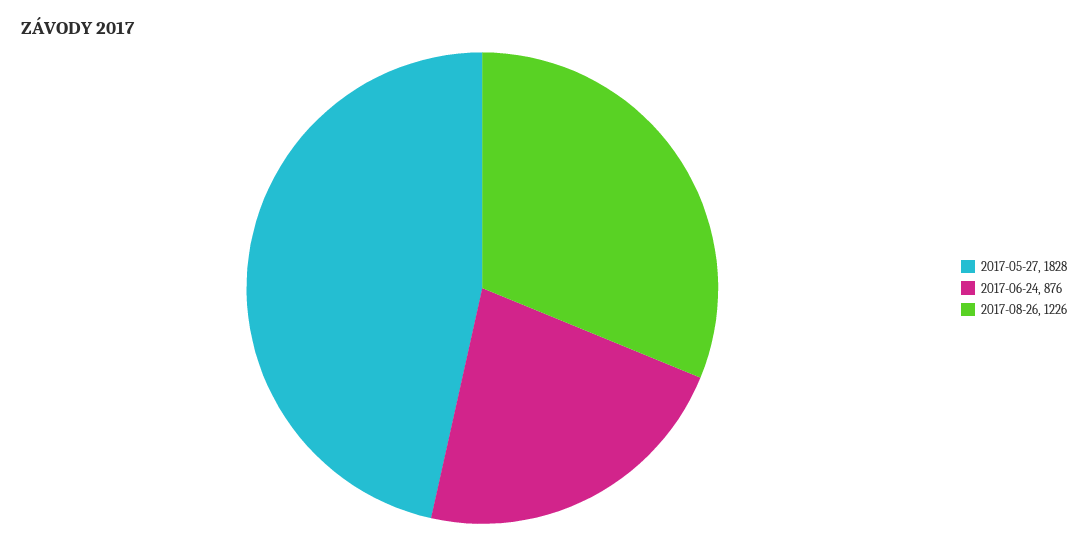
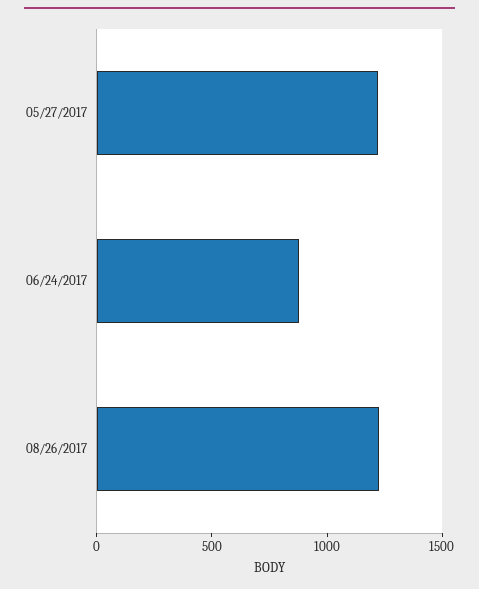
  {
-   "2017-05-27": 1828,
+   "2017-05-27": 1200,
    "2017-06-24": 876,
    "2017-08-26": 1226
  }

